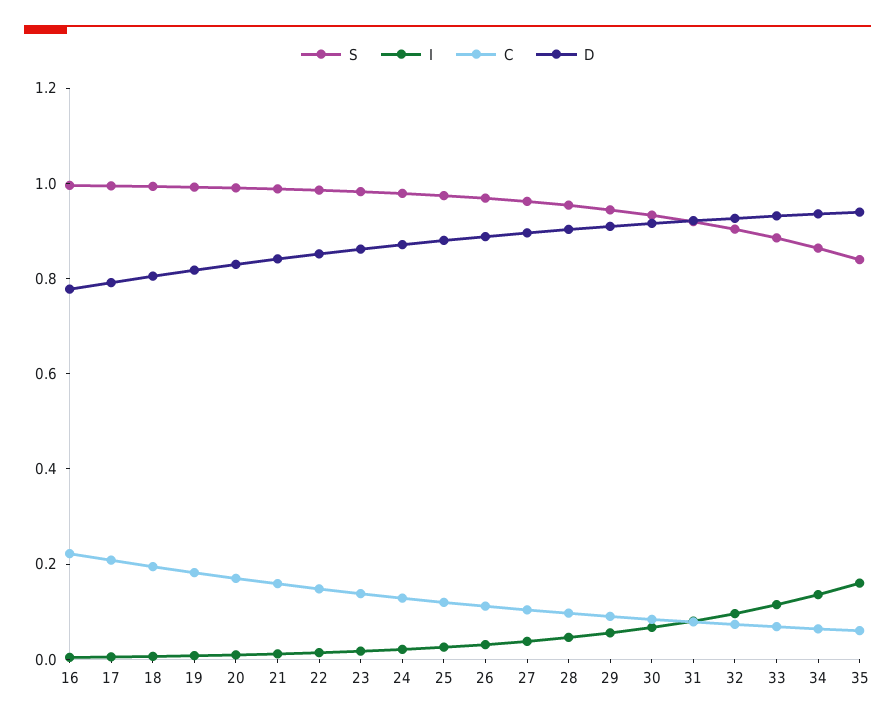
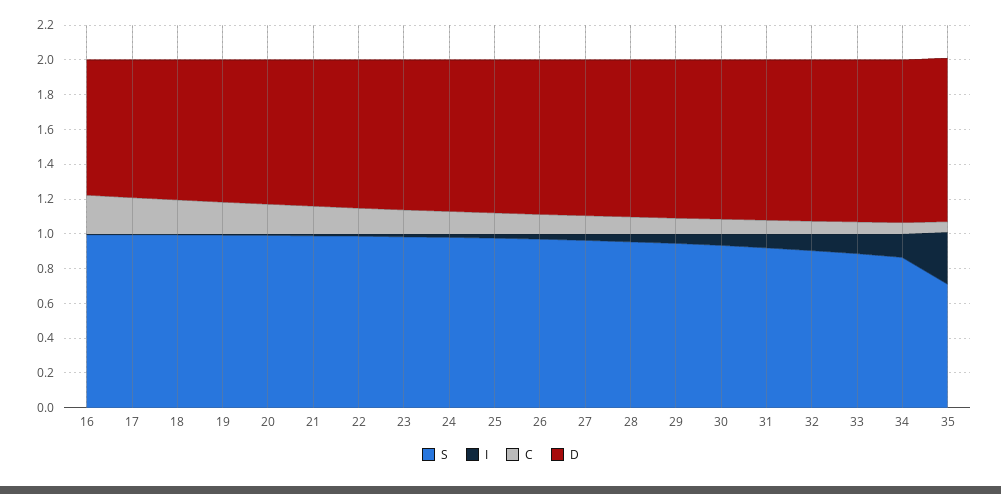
  {
    "S": {
      "16": 1,
      "17": 1,
      "18": 1,
      "19": 1,
      "20": 1,
      "21": 1,
      "22": 1,
      "23": 1,
      "24": 1,
      "25": 0.95,
      "26": 0.95,
      "27": 0.95,
      "28": 0.95,
      "29": 0.95,
      "30": 0.95,
      "31": 0.9,
      "32": 0.9,
      "33": 0.9,
      "34": 0.85,
-     "35": 0.85
+     "35": 0.7
    },
    "I": {
      "16": 0,
      "17": 0,
      "18": 0,
      "19": 0,
      "20": 0,
      "21": 0,
      "22": 0,
      "23": 0,
      "24": 0,
      "25": 0.05,
      "26": 0.05,
      "27": 0.05,
      "28": 0.05,
      "29": 0.05,
      "30": 0.05,
      "31": 0.1,
      "32": 0.1,
      "33": 0.1,
      "34": 0.15,
-     "35": 0.15
+     "35": 0.3
    },
    "C": {
      "16": 0.2,
      "17": 0.2,
      "18": 0.2,
      "19": 0.2,
      "20": 0.15,
      "21": 0.15,
      "22": 0.15,
      "23": 0.15,
      "24": 0.15,
      "25": 0.1,
      "26": 0.1,
      "27": 0.1,
      "28": 0.1,
      "29": 0.1,
      "30": 0.1,
      "31": 0.1,
      "32": 0.05,
      "33": 0.05,
      "34": 0.05,
      "35": 0.05
    },
    "D": {
      "16": 0.8,
      "17": 0.8,
      "18": 0.8,
      "19": 0.8,
      "20": 0.85,
      "21": 0.85,
      "22": 0.85,
      "23": 0.85,
      "24": 0.85,
      "25": 0.9,
      "26": 0.9,
      "27": 0.9,
      "28": 0.9,
      "29": 0.9,
      "30": 0.9,
      "31": 0.9,
      "32": 0.95,
      "33": 0.95,
      "34": 0.95,
      "35": 0.95
    }
  }

